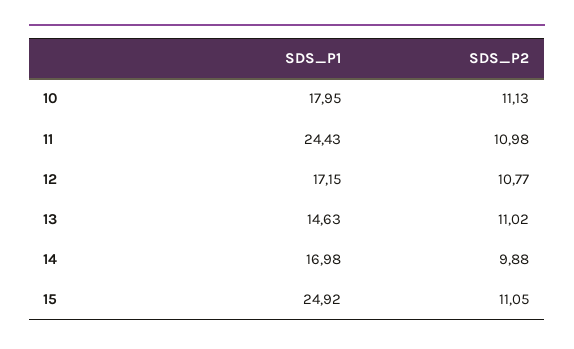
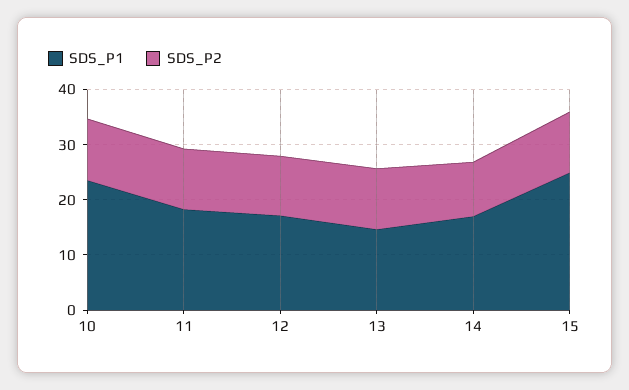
  {
    "SDS_P1": {
-     "10": 17.95,
+     "10": 24,
-     "11": 24.43,
+     "11": 18,
      "12": 17.15,
      "13": 14.63,
      "14": 16.98,
      "15": 24.92
    },
    "SDS_P2": {
      "10": 11.13,
      "11": 10.98,
      "12": 10.77,
      "13": 11.02,
      "14": 9.88,
      "15": 11.05
    }
  }

